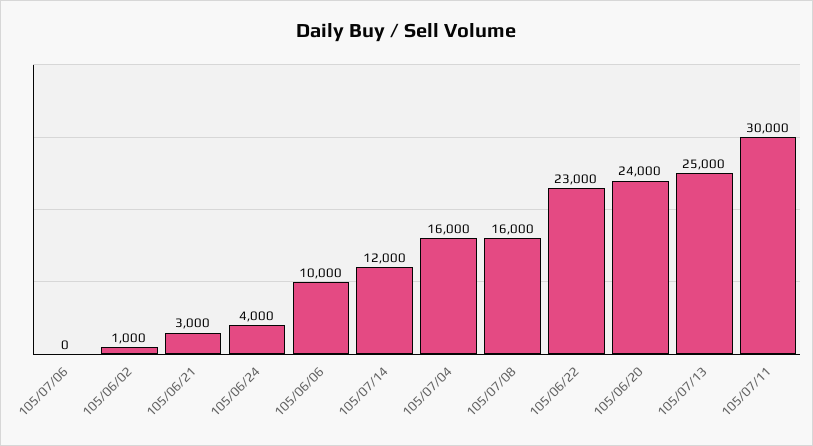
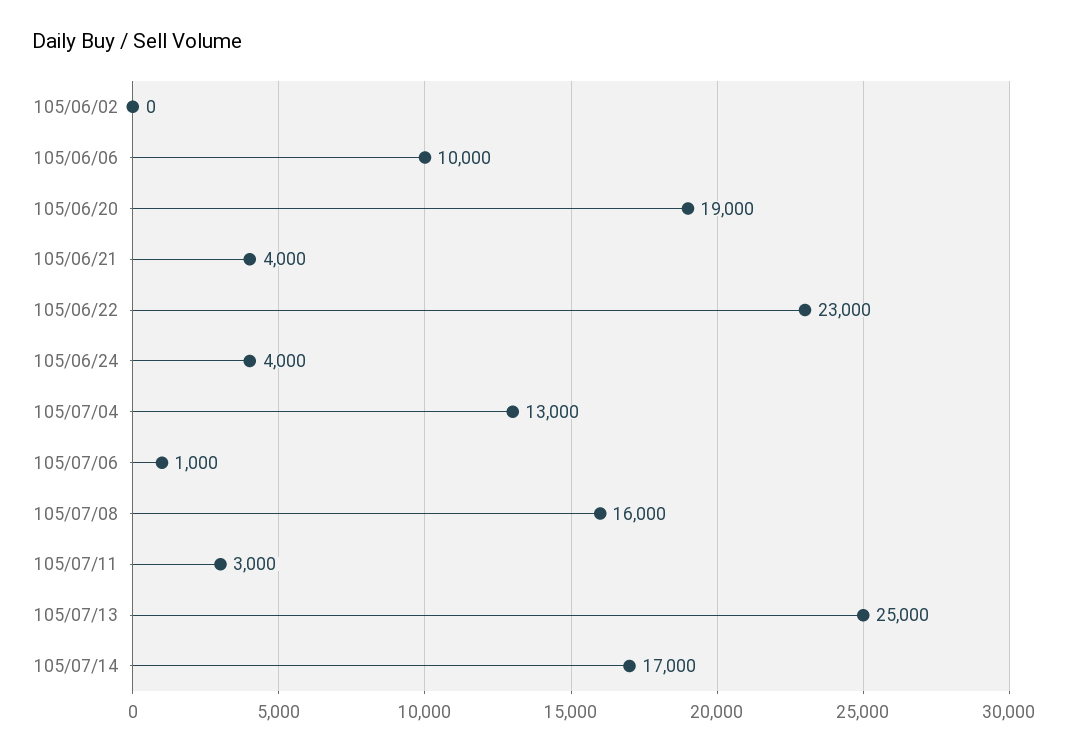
  {
-   "105/07/06": 0,
+   "105/07/06": 1000,
-   "105/06/02": 1000,
+   "105/06/02": 0,
-   "105/06/21": 3000,
+   "105/06/21": 4000,
    "105/06/24": 4000,
    "105/06/06": 10000,
-   "105/07/14": 12000,
+   "105/07/14": 17000,
-   "105/07/04": 16000,
+   "105/07/04": 13000,
    "105/07/08": 16000,
    "105/06/22": 23000,
-   "105/06/20": 24000,
+   "105/06/20": 19000,
    "105/07/13": 25000,
-   "105/07/11": 30000
+   "105/07/11": 3000
  }

